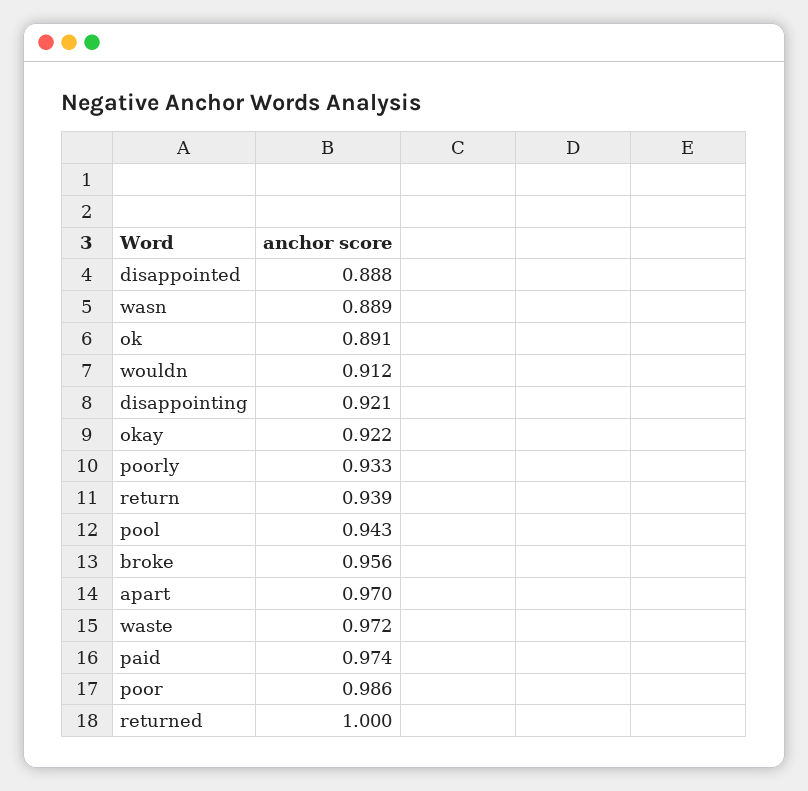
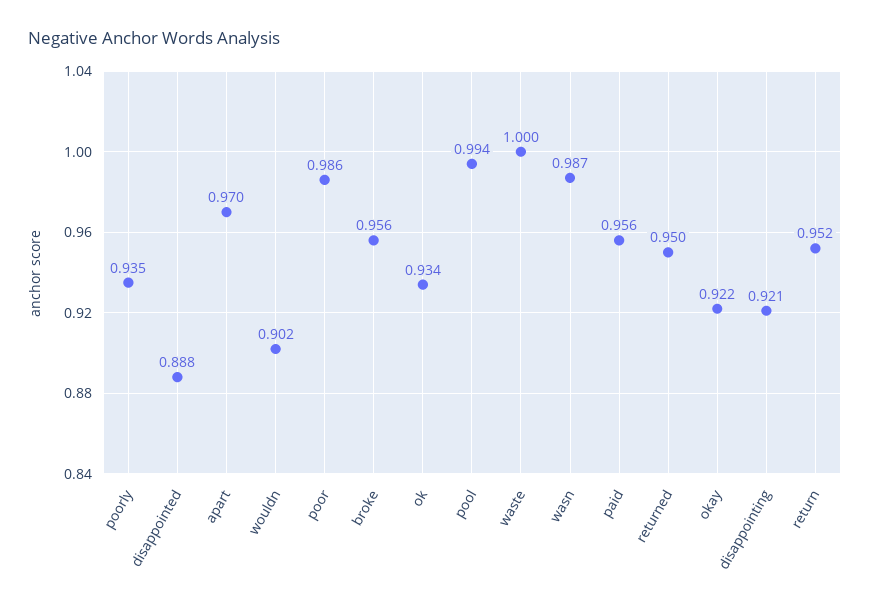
  {
    "disappointed": 0.888,
-   "wasn": 0.889,
+   "wasn": 0.987,
-   "ok": 0.891,
+   "ok": 0.934,
-   "wouldn": 0.912,
+   "wouldn": 0.902,
    "disappointing": 0.921,
    "okay": 0.922,
-   "poorly": 0.933,
+   "poorly": 0.935,
-   "return": 0.939,
+   "return": 0.952,
-   "pool": 0.943,
+   "pool": 0.994,
    "broke": 0.956,
    "apart": 0.97,
-   "waste": 0.972,
+   "waste": 1,
-   "paid": 0.974,
+   "paid": 0.956,
    "poor": 0.986,
-   "returned": 1
+   "returned": 0.95
  }

